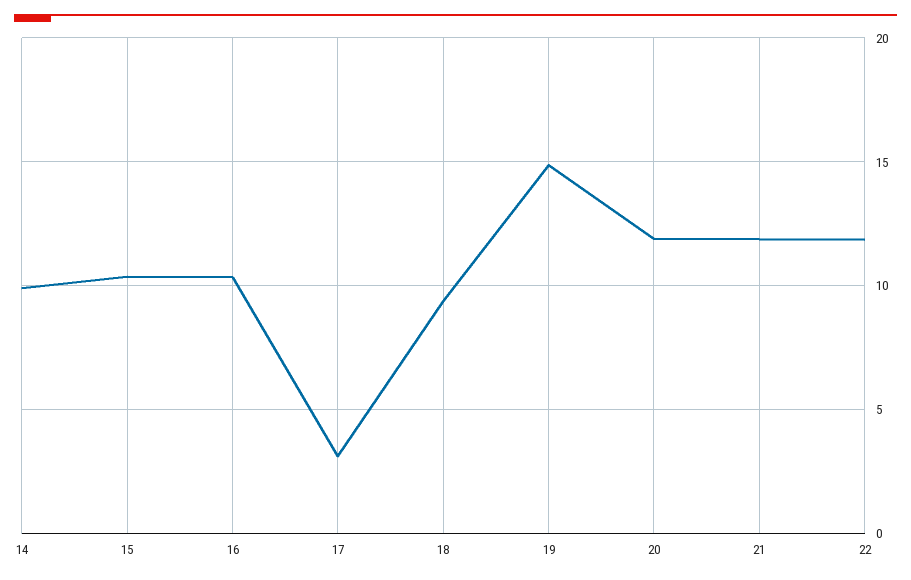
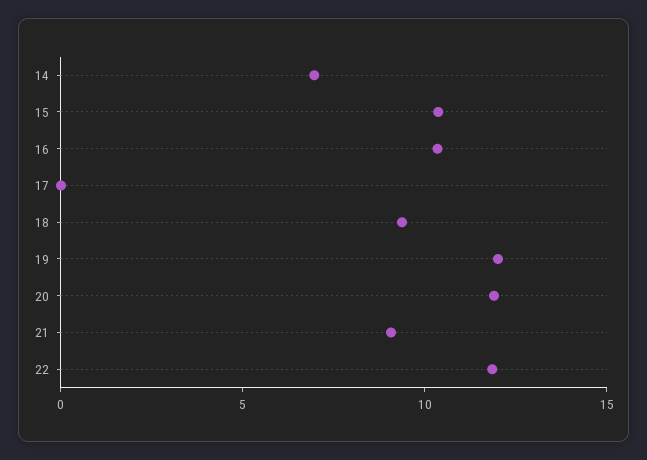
  {
-   "14": 10,
+   "14": 7,
    "15": 10.5,
    "16": 10.5,
-   "17": 3,
+   "17": 0,
    "18": 9.5,
-   "19": 15,
+   "19": 12,
    "20": 12,
-   "21": 12,
+   "21": 9,
    "22": 12
  }

